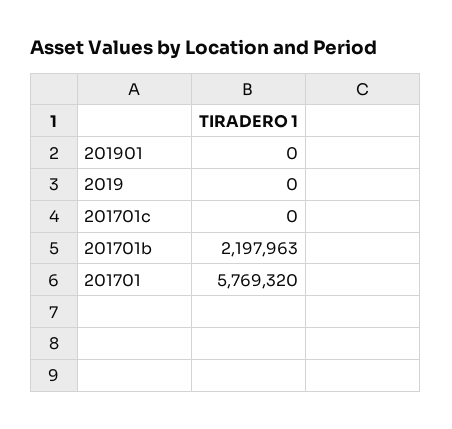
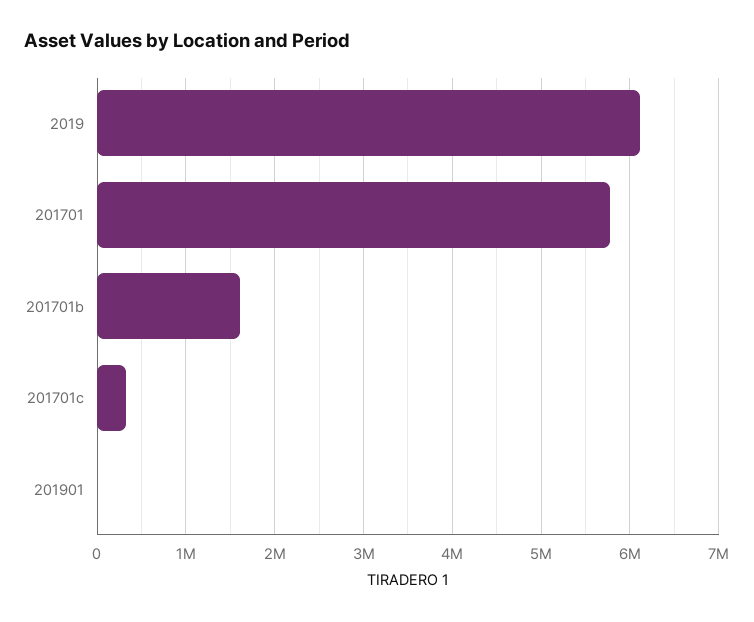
  {
    "201901": 0,
-   "2019": 0,
+   "2019": 6100000,
-   "201701c": 0,
+   "201701c": 300000,
-   "201701b": 2197963,
+   "201701b": 1600000,
    "201701": 5769320
  }

